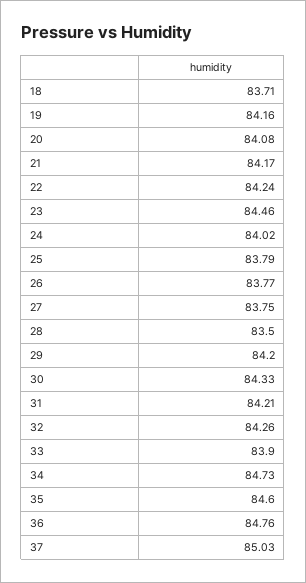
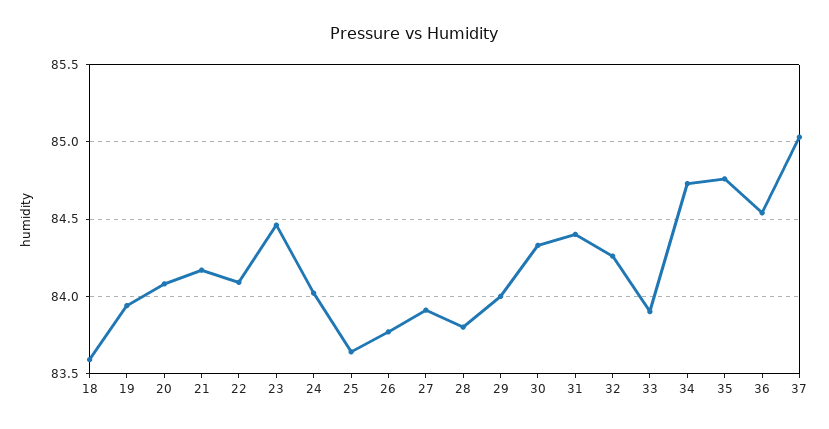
  {
-   "18": 83.71,
+   "18": 83.6,
-   "19": 84.16,
+   "19": 83.95,
    "20": 84.08,
    "21": 84.17,
-   "22": 84.24,
+   "22": 84.1,
    "23": 84.46,
    "24": 84.02,
-   "25": 83.79,
+   "25": 83.65,
    "26": 83.77,
-   "27": 83.75,
+   "27": 83.9,
-   "28": 83.5,
+   "28": 83.8,
-   "29": 84.2,
+   "29": 84,
    "30": 84.33,
-   "31": 84.21,
+   "31": 84.4,
    "32": 84.26,
    "33": 83.9,
    "34": 84.73,
-   "35": 84.6,
+   "35": 84.75,
-   "36": 84.76,
+   "36": 84.55,
    "37": 85.03
  }

